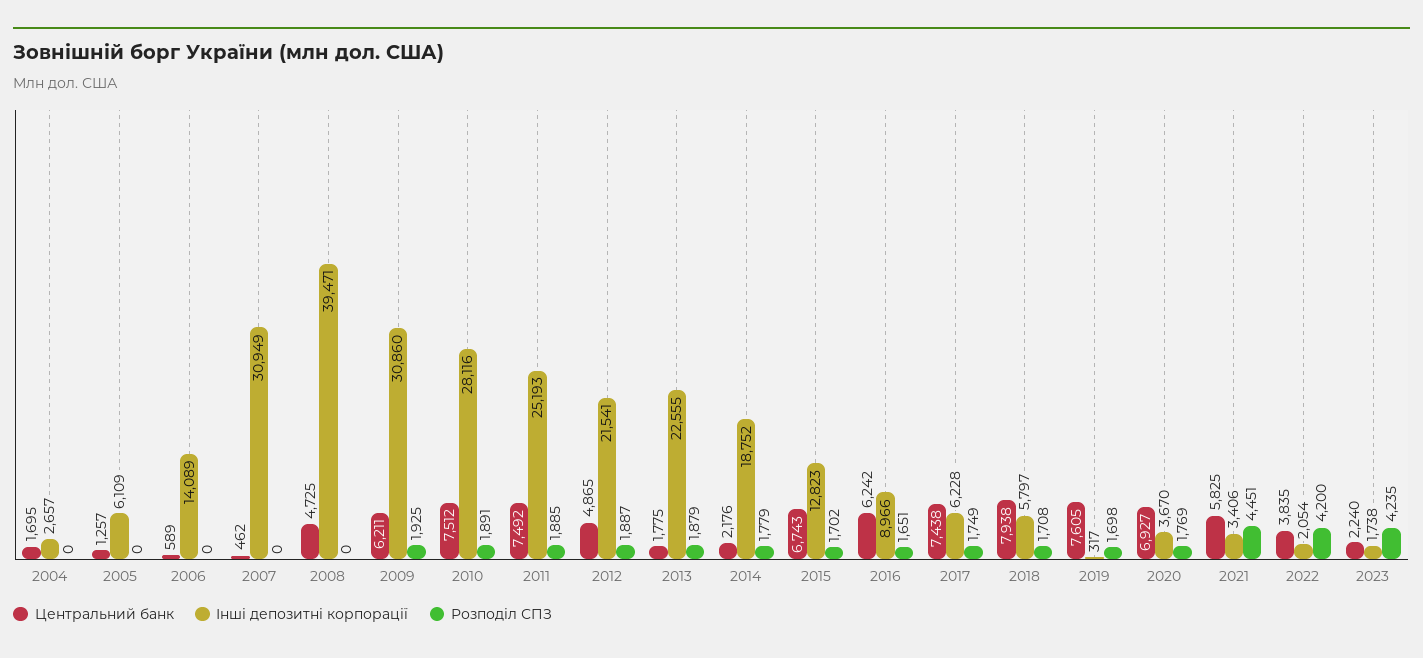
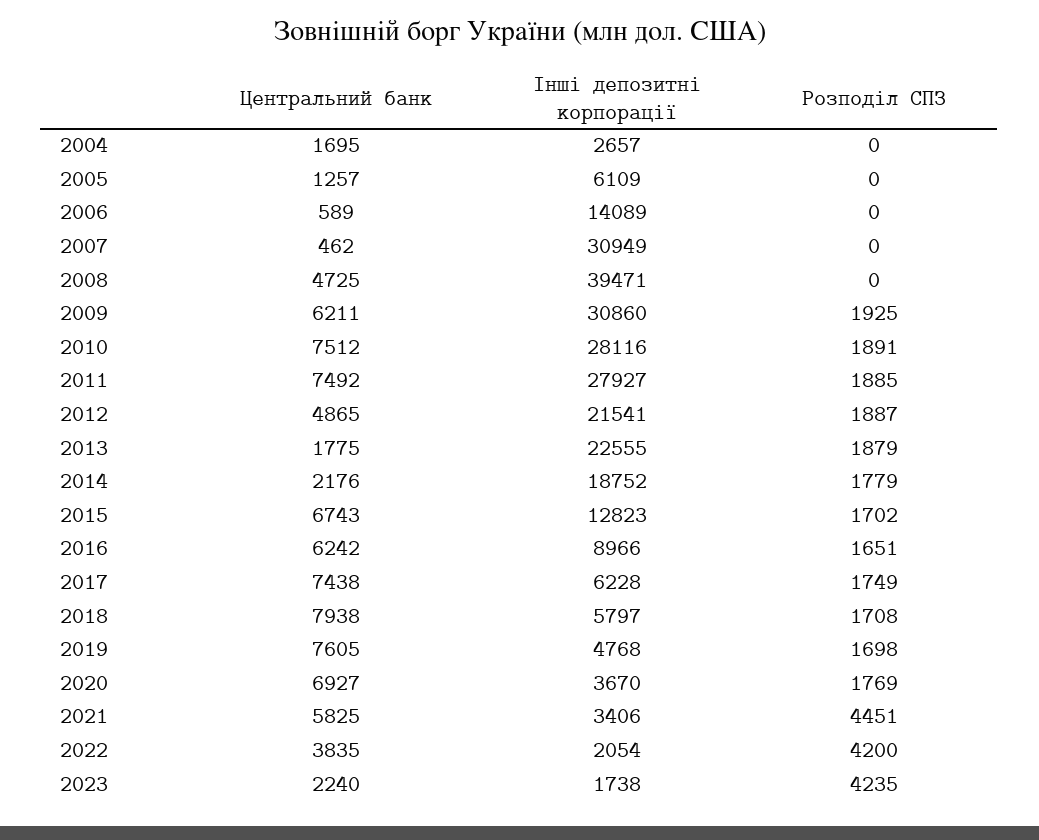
  {
    "Центральний банк": {
      "2004": 1695,
      "2005": 1257,
      "2006": 589,
      "2007": 462,
      "2008": 4725,
      "2009": 6211,
      "2010": 7512,
      "2011": 7492,
      "2012": 4865,
      "2013": 1775,
      "2014": 2176,
      "2015": 6743,
      "2016": 6242,
      "2017": 7438,
      "2018": 7938,
      "2019": 7605,
      "2020": 6927,
      "2021": 5825,
      "2022": 3835,
      "2023": 2240
    },
    "Інші депозитні корпорації": {
      "2004": 2657,
      "2005": 6109,
      "2006": 14089,
      "2007": 30949,
      "2008": 39471,
      "2009": 30860,
      "2010": 28116,
-     "2011": 25193,
+     "2011": 27927,
      "2012": 21541,
      "2013": 22555,
      "2014": 18752,
      "2015": 12823,
      "2016": 8966,
      "2017": 6228,
      "2018": 5797,
-     "2019": 317,
+     "2019": 4768,
      "2020": 3670,
      "2021": 3406,
      "2022": 2054,
      "2023": 1738
    },
    "Розподіл СПЗ": {
      "2004": 0,
      "2005": 0,
      "2006": 0,
      "2007": 0,
      "2008": 0,
      "2009": 1925,
      "2010": 1891,
      "2011": 1885,
      "2012": 1887,
      "2013": 1879,
      "2014": 1779,
      "2015": 1702,
      "2016": 1651,
      "2017": 1749,
      "2018": 1708,
      "2019": 1698,
      "2020": 1769,
      "2021": 4451,
      "2022": 4200,
      "2023": 4235
    }
  }

